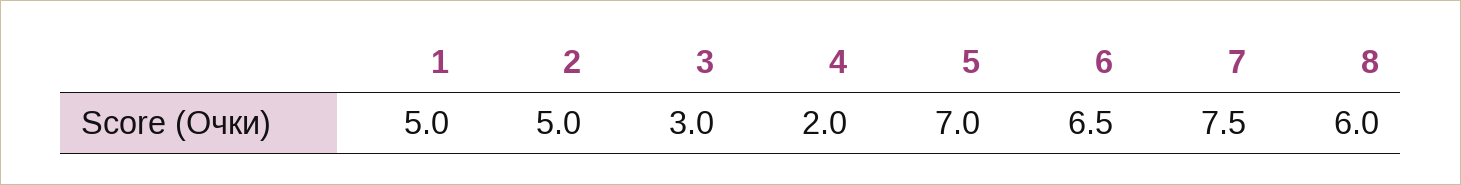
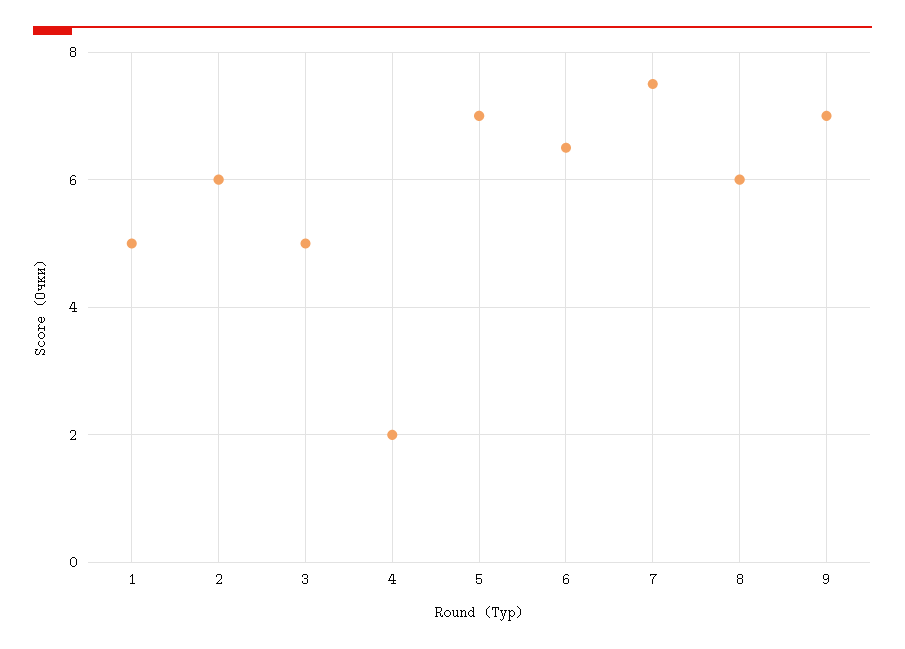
  {
    "1": 5,
-   "2": 5,
+   "2": 6,
-   "3": 3,
+   "3": 5,
    "4": 2,
    "5": 7,
    "6": 6.5,
    "7": 7.5,
-   "8": 6
+   "8": 6,
+   "9": 7
  }

